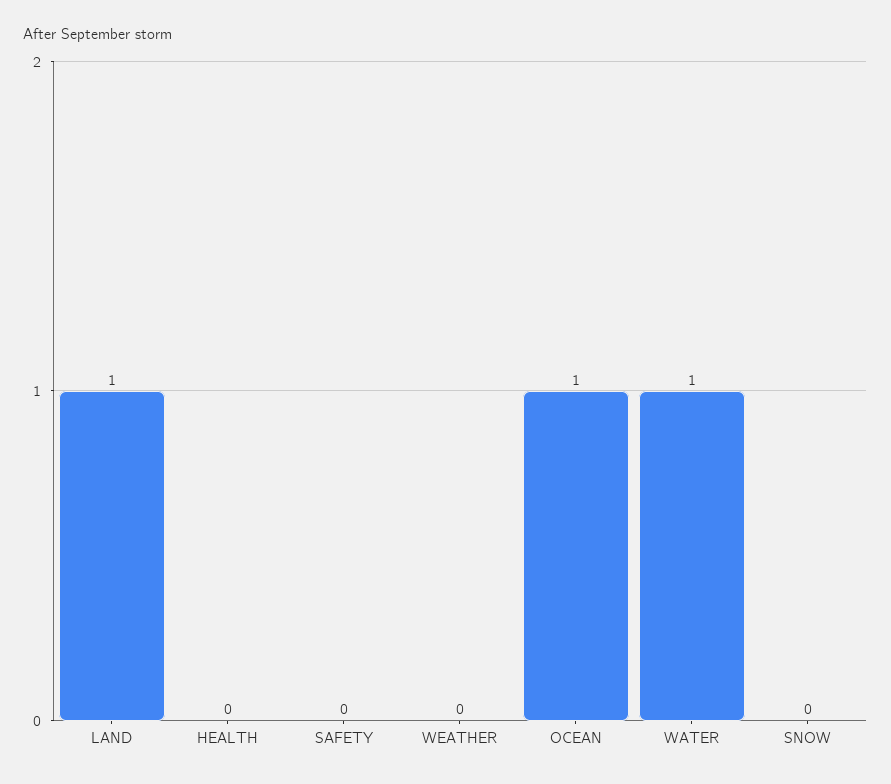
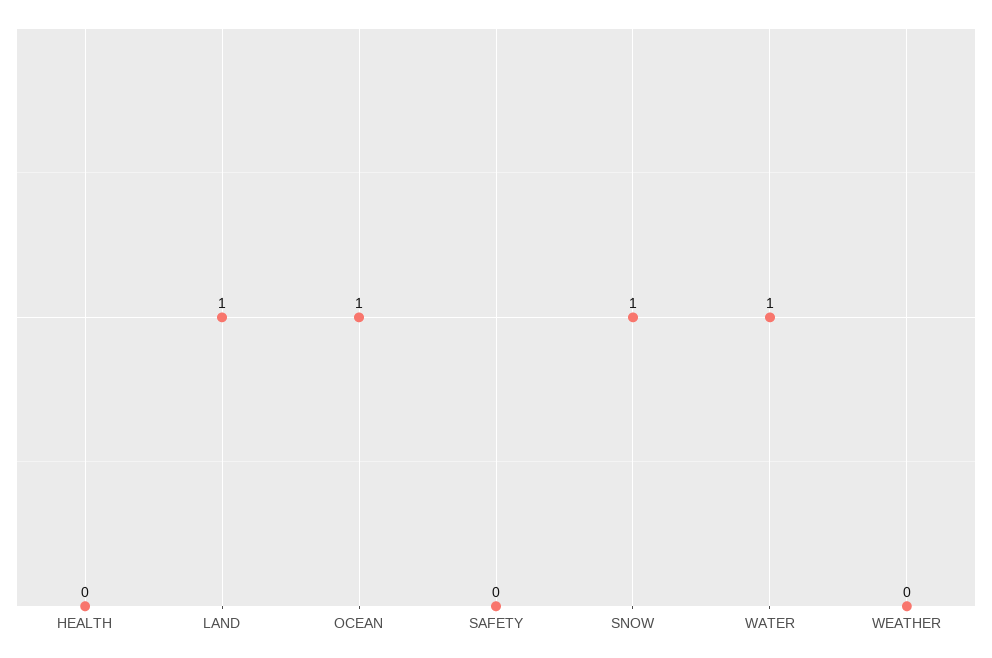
  {
    "LAND": 1,
    "HEALTH": 0,
    "SAFETY": 0,
    "WEATHER": 0,
    "OCEAN": 1,
    "WATER": 1,
-   "SNOW": 0
+   "SNOW": 1
  }

